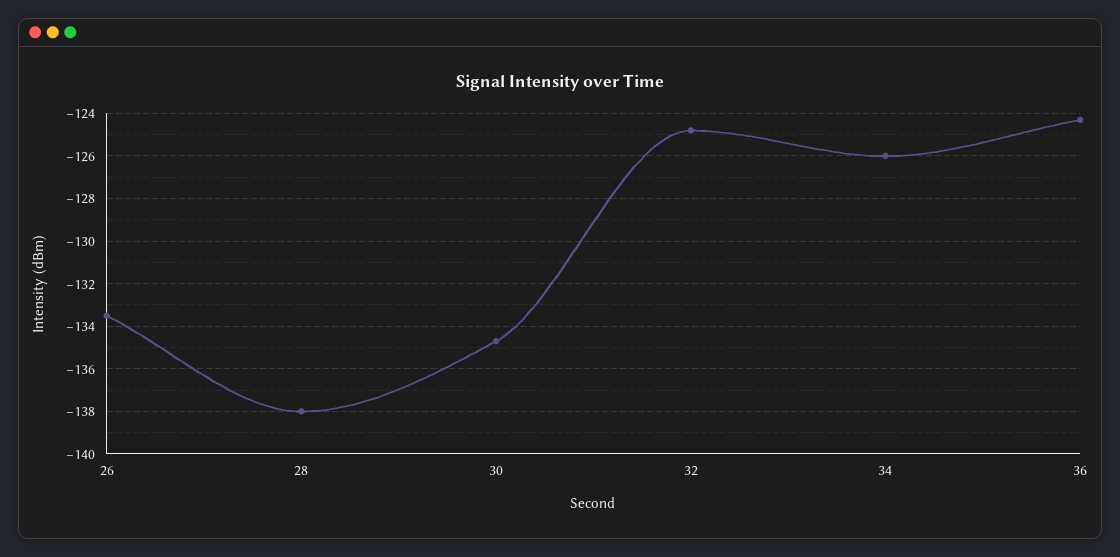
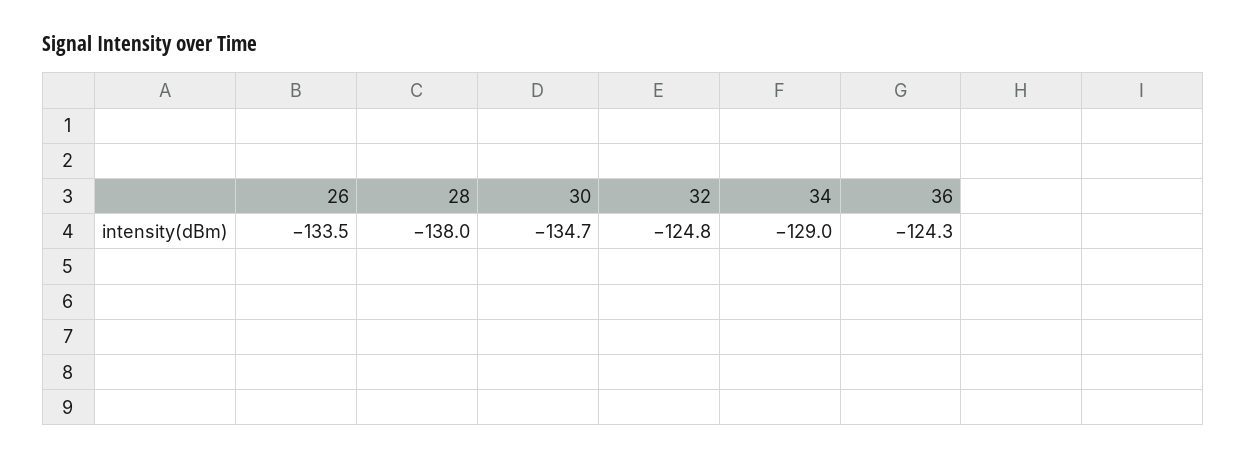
  {
    "26": -133.5,
    "28": -138,
    "30": -134.7,
    "32": -124.8,
-   "34": -126,
+   "34": -129,
    "36": -124.3
  }

